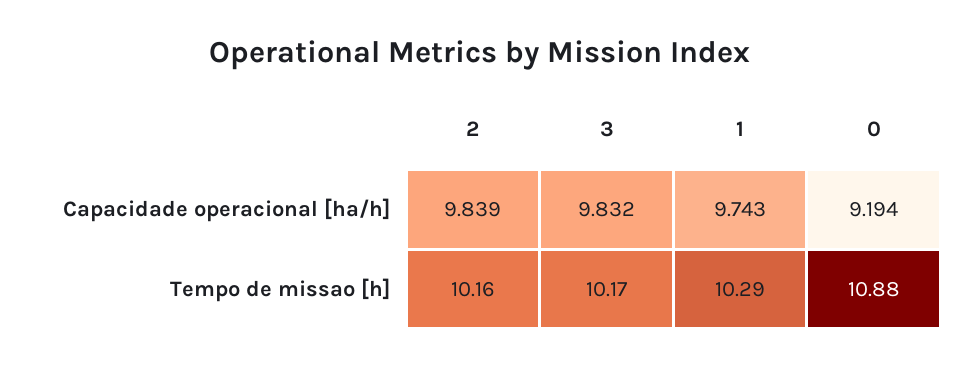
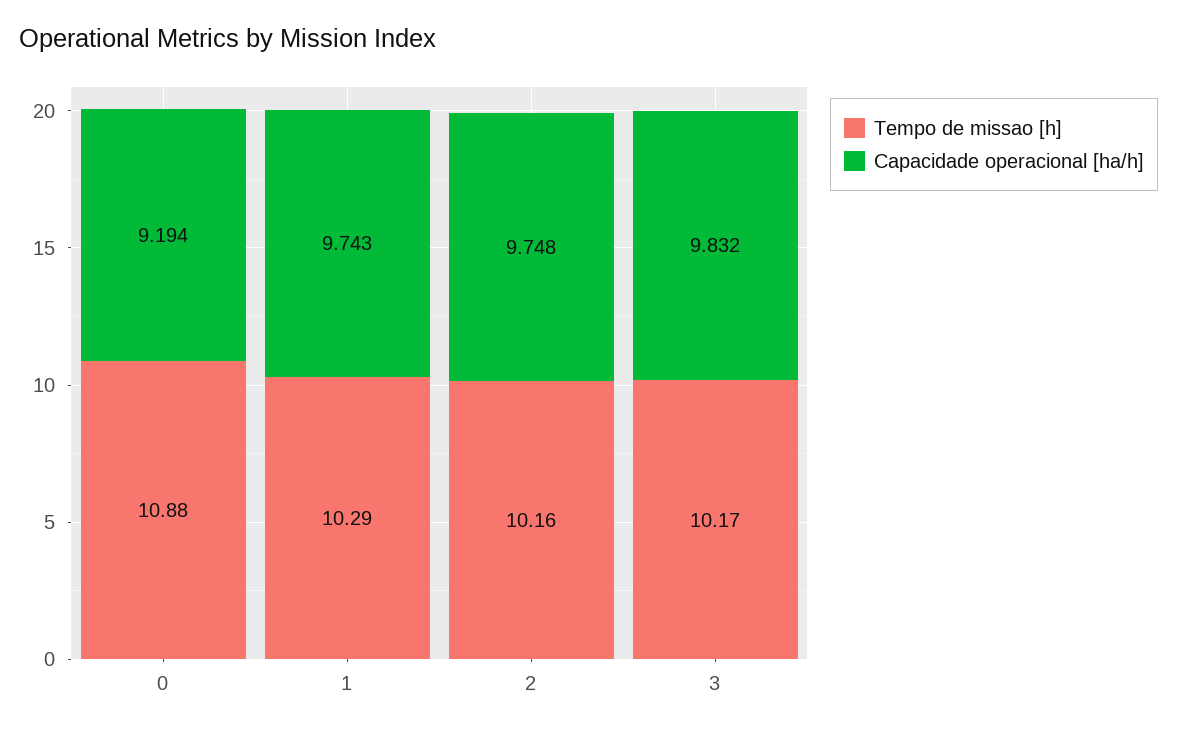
  {
    "Capacidade operacional [ha/h]": {
-     "2": 9.839,
+     "2": 9.748,
      "3": 9.832,
      "1": 9.743,
      "0": 9.194
    },
    "Tempo de missao [h]": {
      "2": 10.16,
      "3": 10.17,
      "1": 10.29,
      "0": 10.88
    }
  }

